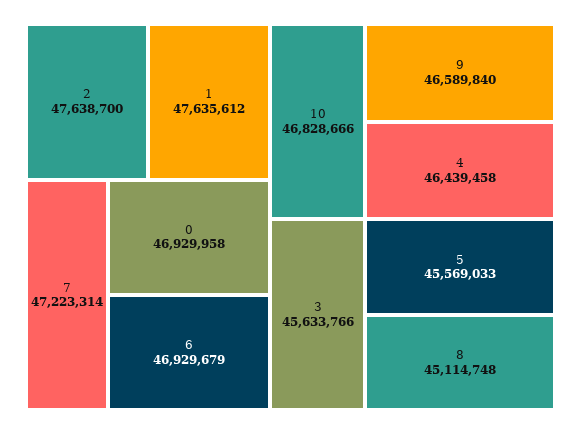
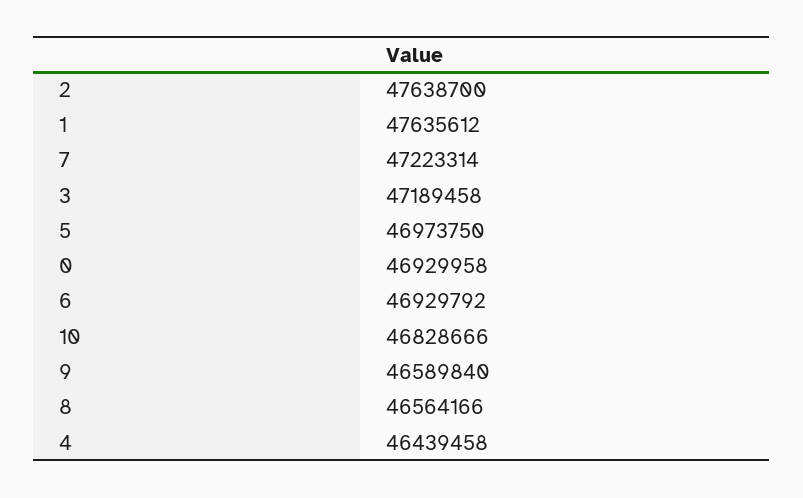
  {
    "2": 47638700,
    "1": 47635612,
    "7": 47223314,
    "0": 46929958,
-   "6": 46929679,
+   "6": 46929792,
    "10": 46828666,
    "9": 46589840,
    "4": 46439458,
-   "3": 45633766,
+   "3": 47189458,
-   "5": 45569033,
+   "5": 46973750,
-   "8": 45114748
+   "8": 46564166
  }

